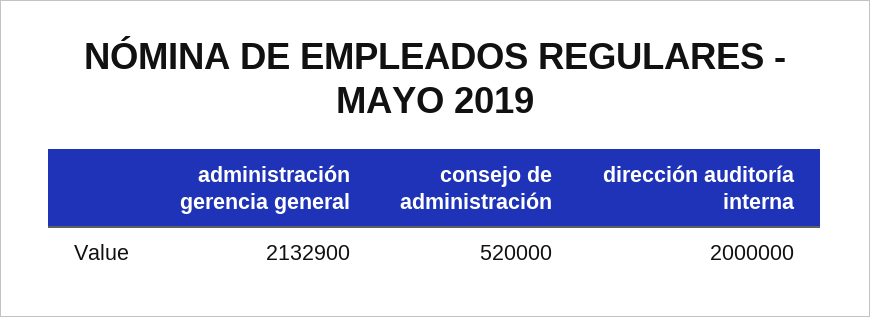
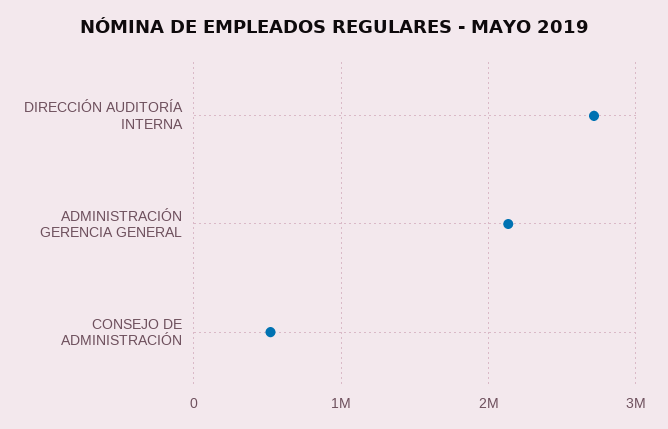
  {
    "administración gerencia general": 2132900,
    "consejo de administración": 520000,
-   "dirección auditoría interna": 2000000
+   "dirección auditoría interna": 2700000
  }

